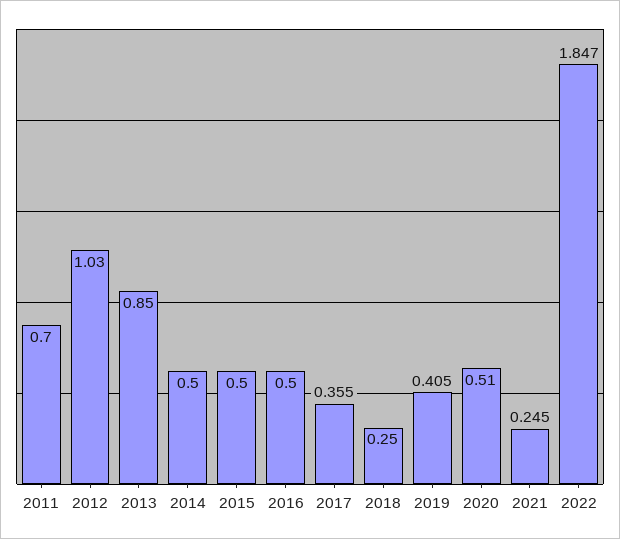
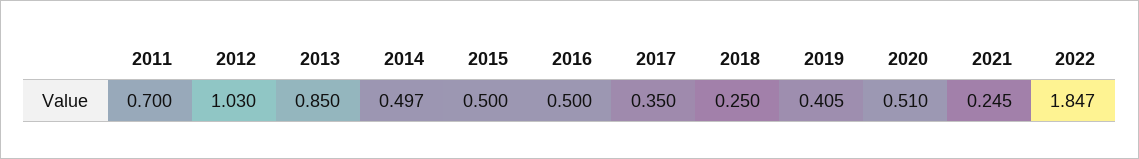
  {
    "2011": 0.7,
    "2012": 1.03,
    "2013": 0.85,
-   "2014": 0.5,
+   "2014": 0.497,
    "2015": 0.5,
    "2016": 0.5,
-   "2017": 0.355,
+   "2017": 0.35,
    "2018": 0.25,
    "2019": 0.405,
    "2020": 0.51,
    "2021": 0.245,
    "2022": 1.847
  }

